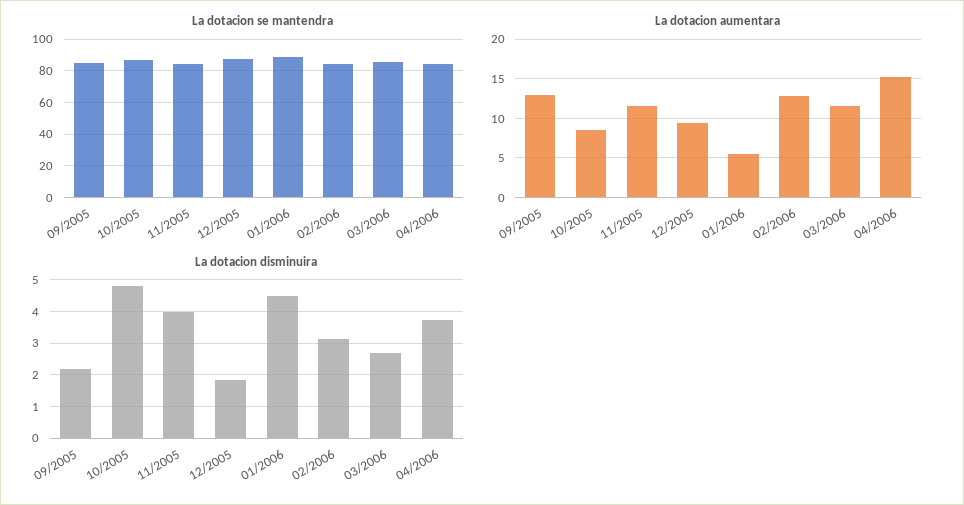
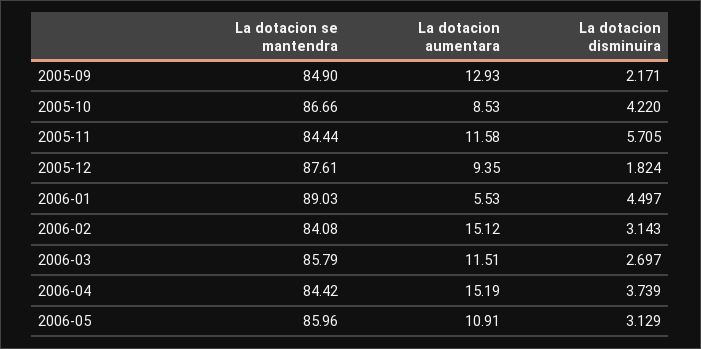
  {
    "La dotacion se mantendra": {
      "09/2005": 84.9,
      "10/2005": 86.66,
      "11/2005": 84.44,
      "12/2005": 87.61,
      "01/2006": 89.03,
      "02/2006": 84.08,
      "03/2006": 85.79,
-     "04/2006": 84.42
+     "04/2006": 84.42,
+     "2006-05": 85.96
    },
    "La dotacion aumentara": {
      "09/2005": 12.93,
      "10/2005": 8.53,
      "11/2005": 11.58,
      "12/2005": 9.35,
      "01/2006": 5.53,
-     "02/2006": 13,
+     "02/2006": 15.12,
      "03/2006": 11.51,
-     "04/2006": 15.19
+     "04/2006": 15.19,
+     "2006-05": 10.91
    },
    "La dotacion disminuira": {
      "09/2005": 2.171,
-     "10/2005": 4.8,
+     "10/2005": 4.22,
-     "11/2005": 4,
+     "11/2005": 5.705,
      "12/2005": 1.824,
      "01/2006": 4.497,
      "02/2006": 3.143,
      "03/2006": 2.697,
-     "04/2006": 3.739
+     "04/2006": 3.739,
+     "2006-05": 3.129
    }
  }

